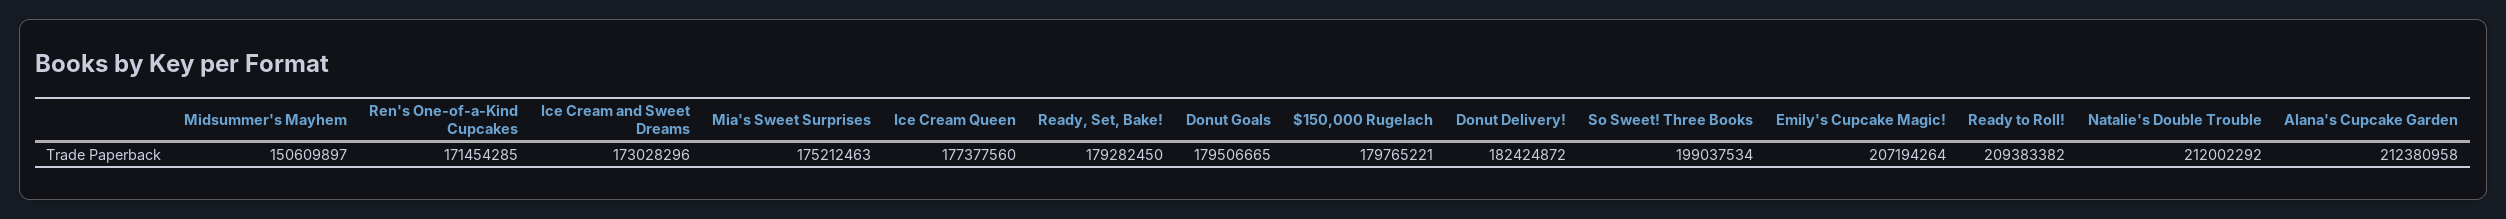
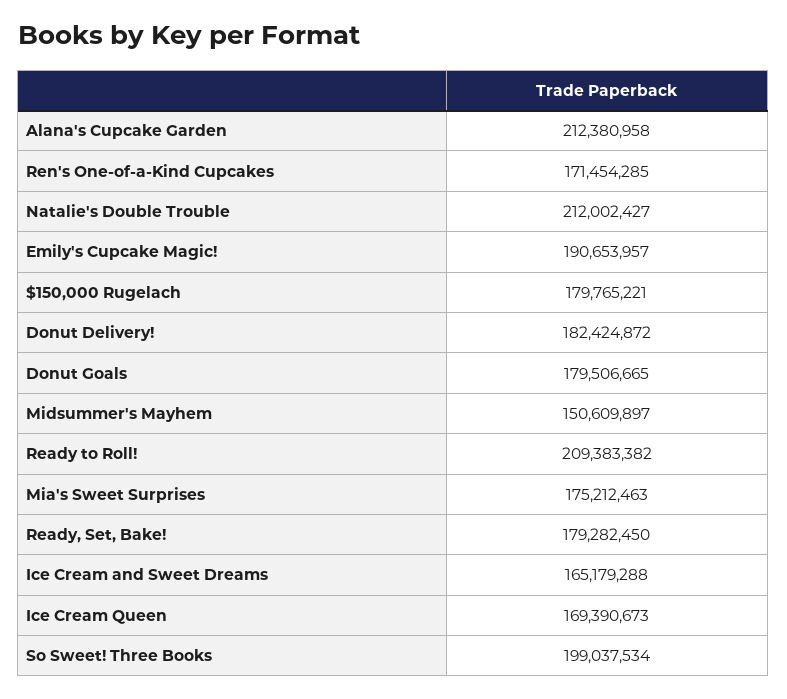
  {
    "Midsummer's Mayhem": 150609897,
    "Ren's One-of-a-Kind Cupcakes": 171454285,
-   "Ice Cream and Sweet Dreams": 173028296,
+   "Ice Cream and Sweet Dreams": 165179288,
    "Mia's Sweet Surprises": 175212463,
-   "Ice Cream Queen": 177377560,
+   "Ice Cream Queen": 169390673,
    "Ready, Set, Bake!": 179282450,
    "Donut Goals": 179506665,
    "$150,000 Rugelach": 179765221,
    "Donut Delivery!": 182424872,
    "So Sweet! Three Books": 199037534,
-   "Emily's Cupcake Magic!": 207194264,
+   "Emily's Cupcake Magic!": 190653957,
    "Ready to Roll!": 209383382,
-   "Natalie's Double Trouble": 212002292,
+   "Natalie's Double Trouble": 212002427,
    "Alana's Cupcake Garden": 212380958
  }

